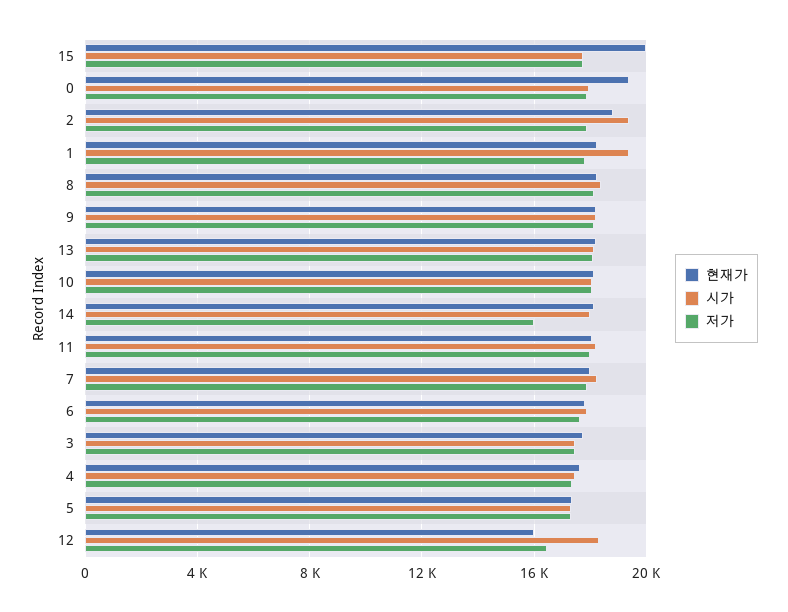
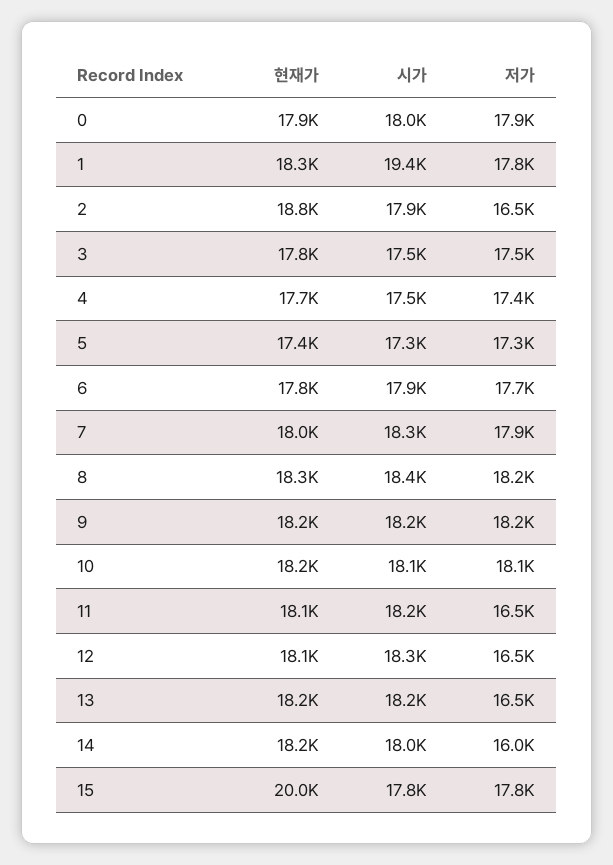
  {
    "현재가": {
      "15": 20000,
-     "0": 19500,
+     "0": 17900,
      "2": 18800,
      "1": 18300,
      "8": 18300,
      "9": 18200,
      "13": 18200,
      "10": 18200,
      "14": 18200,
      "11": 18100,
      "7": 18000,
      "6": 17800,
      "3": 17800,
      "4": 17700,
      "5": 17400,
-     "12": 16000
+     "12": 18100
    },
    "시가": {
      "15": 17800,
      "0": 18000,
-     "2": 19500,
+     "2": 17900,
      "1": 19400,
      "8": 18400,
      "9": 18200,
      "13": 18200,
      "10": 18100,
      "14": 18000,
      "11": 18200,
      "7": 18300,
      "6": 17900,
      "3": 17500,
      "4": 17500,
      "5": 17300,
      "12": 18300
    },
    "저가": {
      "15": 17800,
      "0": 17900,
-     "2": 18000,
+     "2": 16500,
      "1": 17800,
      "8": 18200,
      "9": 18200,
-     "13": 18000,
+     "13": 16500,
      "10": 18100,
      "14": 16000,
-     "11": 18000,
+     "11": 16500,
      "7": 17900,
      "6": 17700,
      "3": 17500,
      "4": 17400,
      "5": 17300,
      "12": 16500
    }
  }

